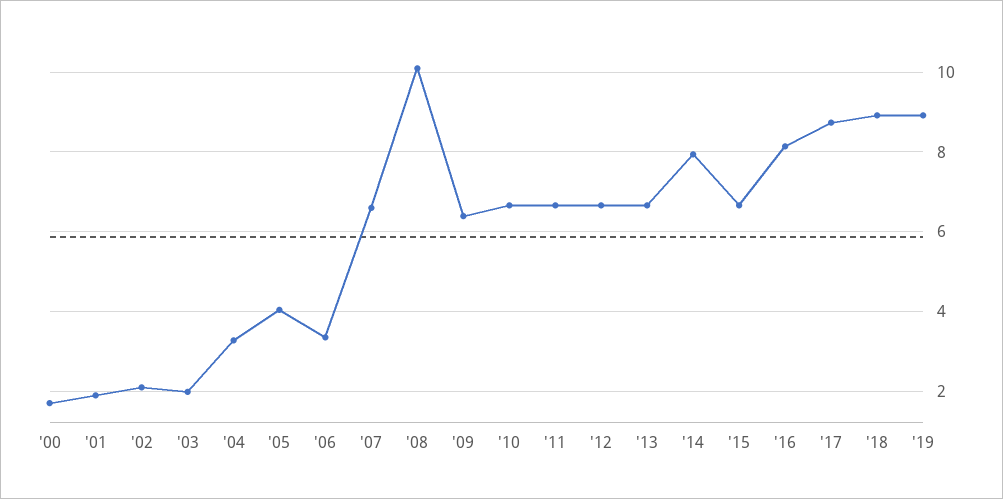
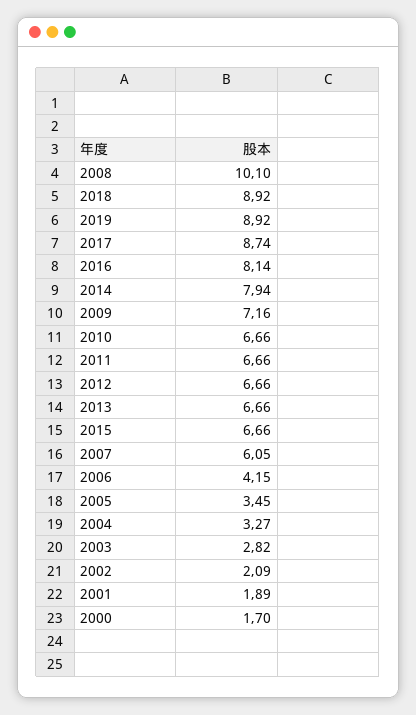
  {
    "'00": 1.7,
    "'01": 1.89,
    "'02": 2.09,
-   "'03": 2,
+   "'03": 2.82,
    "'04": 3.27,
-   "'05": 4,
+   "'05": 3.45,
-   "'06": 3.4,
+   "'06": 4.15,
-   "'07": 6.6,
+   "'07": 6.05,
    "'08": 10.1,
-   "'09": 6.4,
+   "'09": 7.16,
    "'10": 6.66,
    "'11": 6.66,
    "'12": 6.66,
    "'13": 6.66,
    "'14": 7.94,
    "'15": 6.66,
    "'16": 8.14,
    "'17": 8.74,
    "'18": 8.92,
    "'19": 8.92
  }

